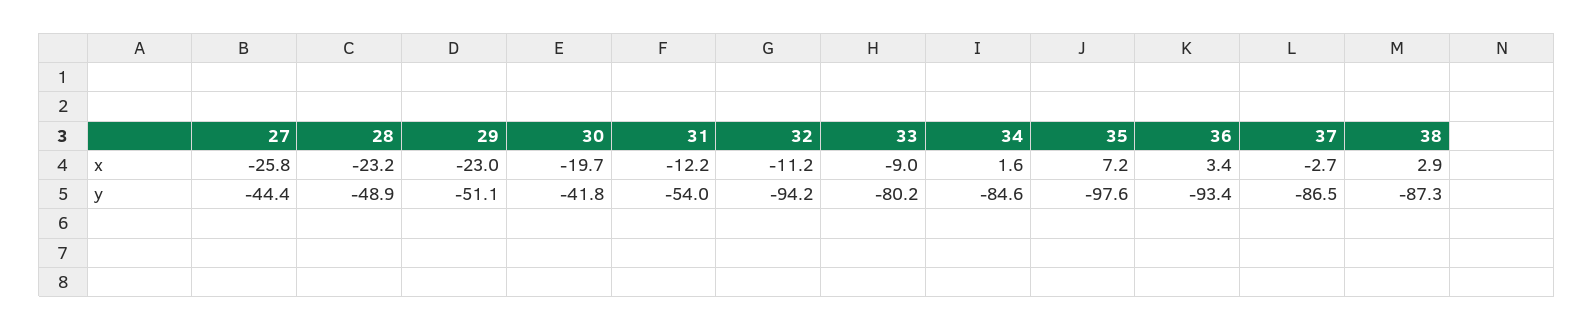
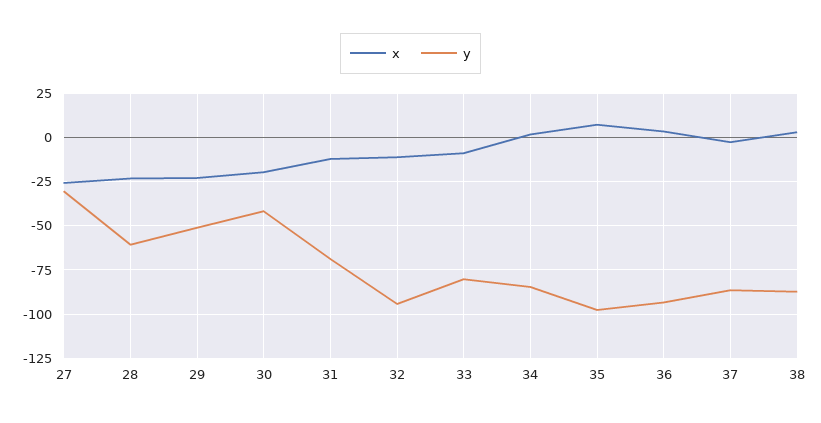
  {
    "x": {
      "27": -25.8,
      "28": -23.2,
      "29": -23,
      "30": -19.7,
      "31": -12.2,
      "32": -11.2,
      "33": -9,
      "34": 1.6,
      "35": 7.2,
      "36": 3.4,
      "37": -2.7,
      "38": 2.9
    },
    "y": {
-     "27": -44.4,
+     "27": -30,
-     "28": -48.9,
+     "28": -60,
      "29": -51.1,
      "30": -41.8,
-     "31": -54,
+     "31": -70,
      "32": -94.2,
      "33": -80.2,
      "34": -84.6,
      "35": -97.6,
      "36": -93.4,
      "37": -86.5,
      "38": -87.3
    }
  }

